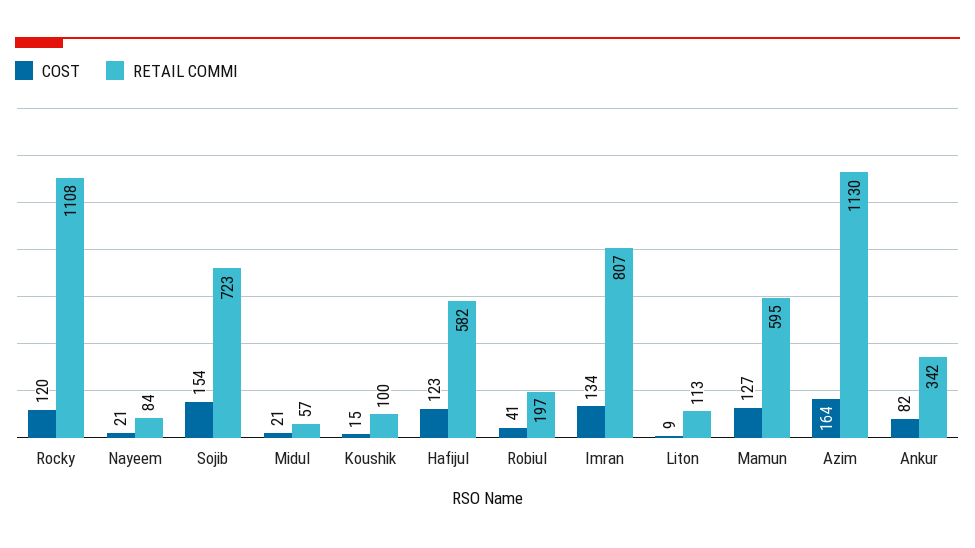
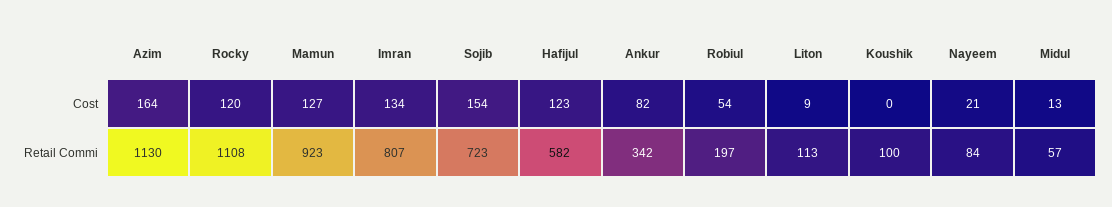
  {
    "COST": {
      "Rocky": 120,
      "Nayeem": 21,
      "Sojib": 154,
-     "Midul": 21,
+     "Midul": 13,
-     "Koushik": 15,
+     "Koushik": 0,
      "Hafijul": 123,
-     "Robiul": 41,
+     "Robiul": 54,
      "Imran": 134,
      "Liton": 9,
      "Mamun": 127,
      "Azim": 164,
      "Ankur": 82
    },
    "RETAIL COMMI": {
      "Rocky": 1108,
      "Nayeem": 84,
      "Sojib": 723,
      "Midul": 57,
      "Koushik": 100,
      "Hafijul": 582,
      "Robiul": 197,
      "Imran": 807,
      "Liton": 113,
-     "Mamun": 595,
+     "Mamun": 923,
      "Azim": 1130,
      "Ankur": 342
    }
  }

